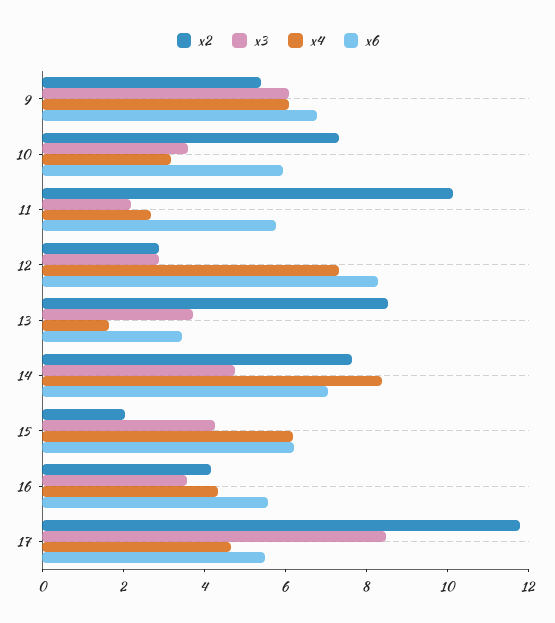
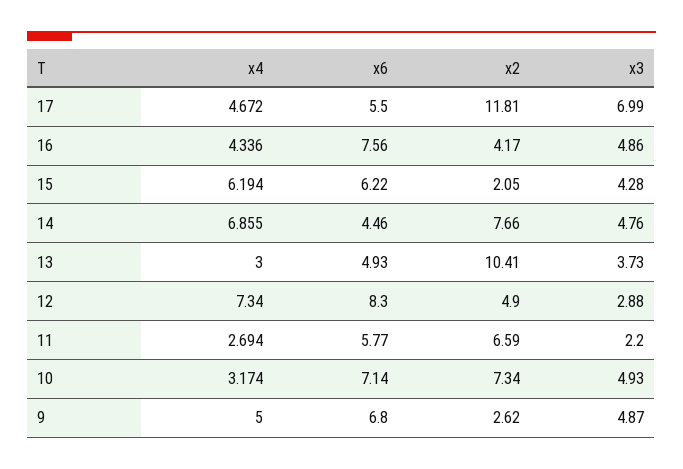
  {
    "x2": {
-     "9": 5.5,
+     "9": 2.62,
      "10": 7.34,
-     "11": 10,
+     "11": 6.59,
-     "12": 3,
+     "12": 4.9,
-     "13": 8.5,
+     "13": 10.41,
      "14": 7.66,
      "15": 2.05,
      "16": 4.17,
      "17": 11.81
    },
    "x3": {
-     "9": 6,
+     "9": 4.87,
-     "10": 3.5,
+     "10": 4.93,
      "11": 2.2,
      "12": 2.88,
      "13": 3.73,
      "14": 4.76,
      "15": 4.28,
-     "16": 3.5,
+     "16": 4.86,
-     "17": 8.5
+     "17": 6.99
    },
    "x4": {
-     "9": 6,
+     "9": 5,
      "10": 3.174,
      "11": 2.694,
      "12": 7.34,
-     "13": 1.5,
+     "13": 3,
-     "14": 8.5,
+     "14": 6.855,
      "15": 6.194,
      "16": 4.336,
      "17": 4.672
    },
    "x6": {
      "9": 6.8,
-     "10": 6,
+     "10": 7.14,
      "11": 5.77,
      "12": 8.3,
-     "13": 3.5,
+     "13": 4.93,
-     "14": 7,
+     "14": 4.46,
      "15": 6.22,
-     "16": 5.5,
+     "16": 7.56,
      "17": 5.5
    }
  }

